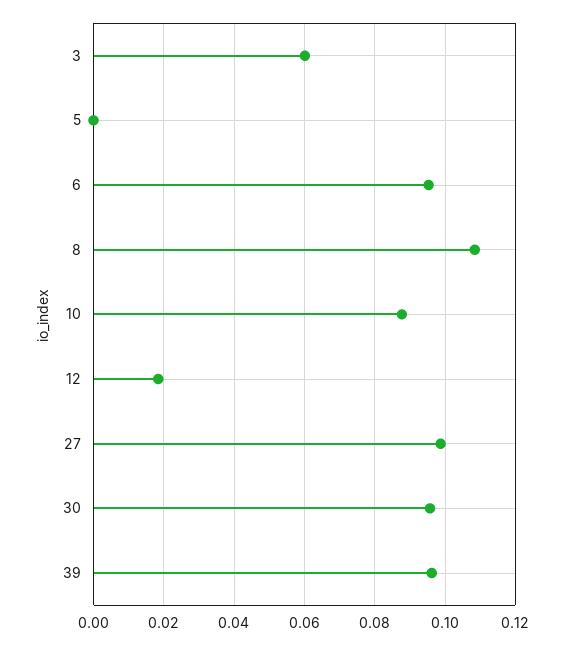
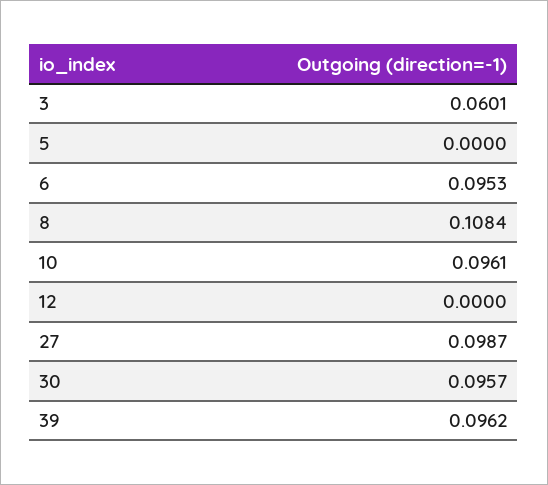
  {
    "3": 0.0601,
    "5": 0,
    "6": 0.0953,
    "8": 0.1084,
-   "10": 0.088,
+   "10": 0.0961,
-   "12": 0.018,
+   "12": 0,
    "27": 0.0987,
    "30": 0.0957,
    "39": 0.0962
  }

